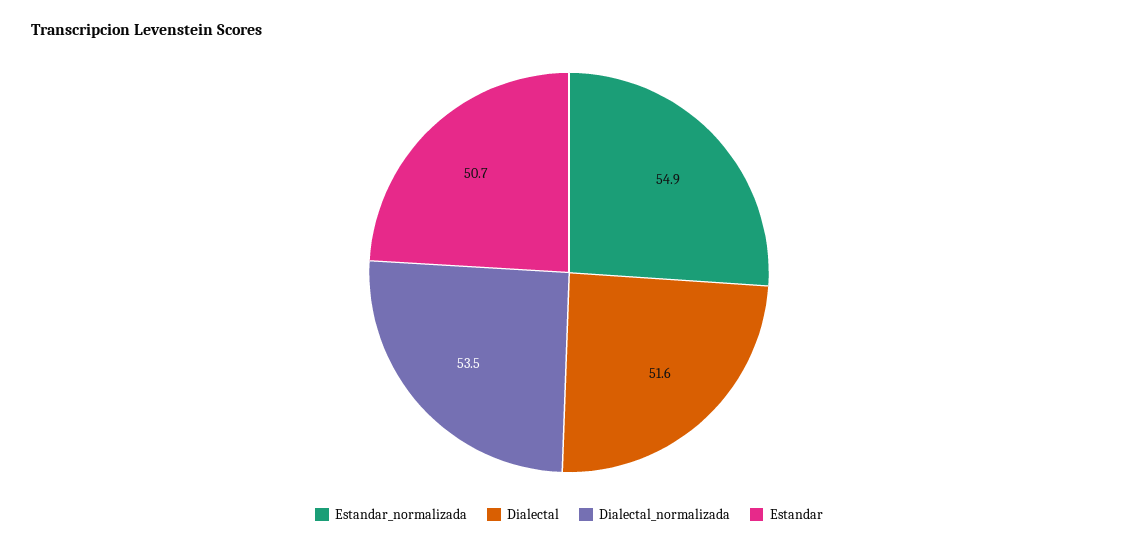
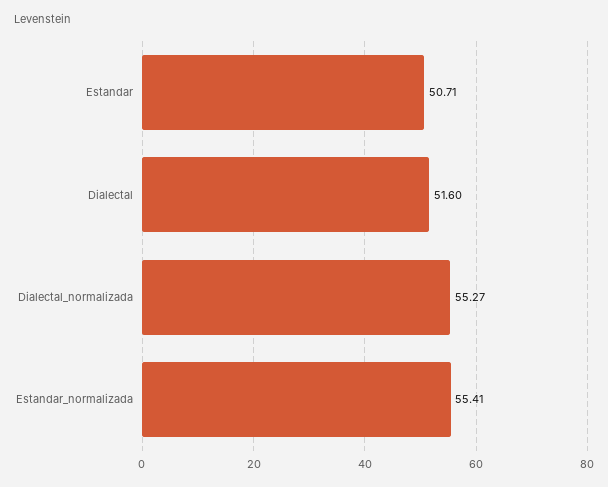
  {
-   "Estandar_normalizada": 54.9,
+   "Estandar_normalizada": 55.41,
    "Dialectal": 51.6,
-   "Dialectal_normalizada": 53.5,
+   "Dialectal_normalizada": 55.27,
    "Estandar": 50.71
  }

